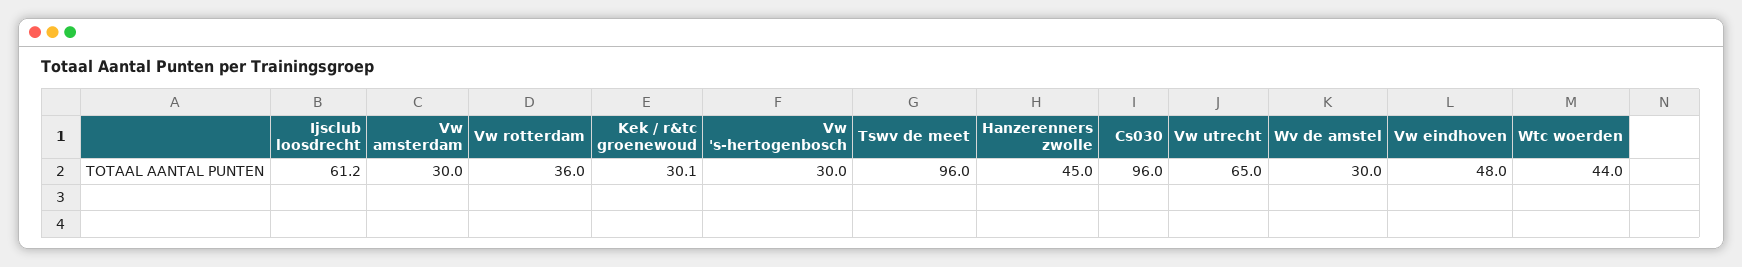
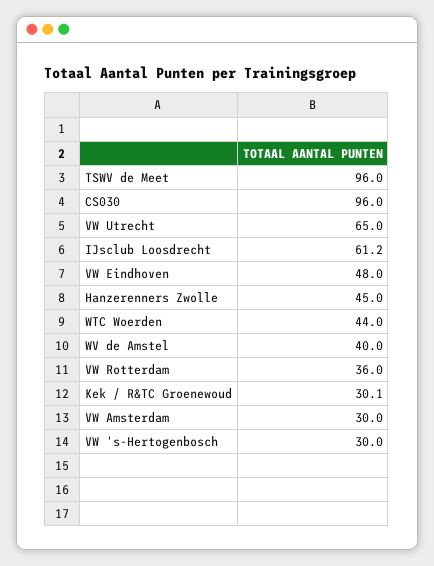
  {
    "Ijsclub loosdrecht": 61.2,
    "Vw amsterdam": 30,
    "Vw rotterdam": 36,
    "Kek / r&tc groenewoud": 30.1,
    "Vw 's-hertogenbosch": 30,
    "Tswv de meet": 96,
    "Hanzerenners zwolle": 45,
    "Cs030": 96,
    "Vw utrecht": 65,
-   "Wv de amstel": 30,
+   "Wv de amstel": 40,
    "Vw eindhoven": 48,
    "Wtc woerden": 44
  }

